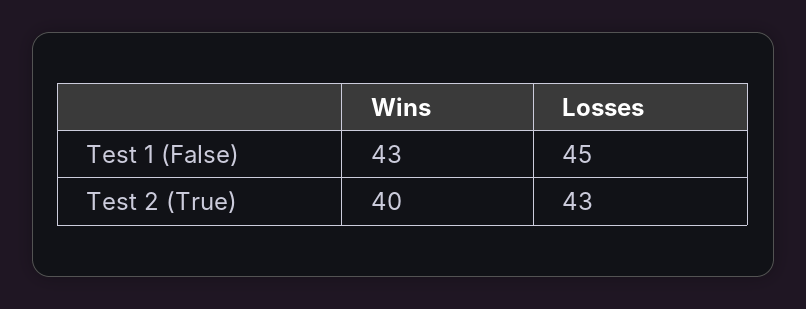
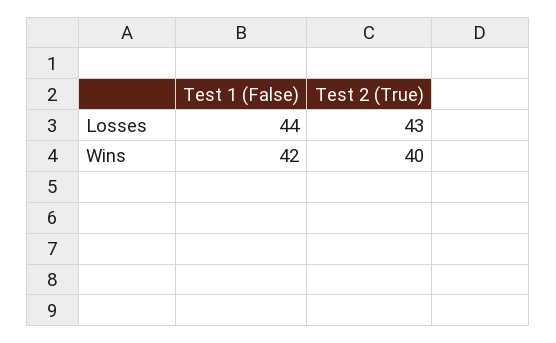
  {
    "Wins": {
-     "Test 1 (False)": 43,
+     "Test 1 (False)": 42,
      "Test 2 (True)": 40
    },
    "Losses": {
-     "Test 1 (False)": 45,
+     "Test 1 (False)": 44,
      "Test 2 (True)": 43
    }
  }

